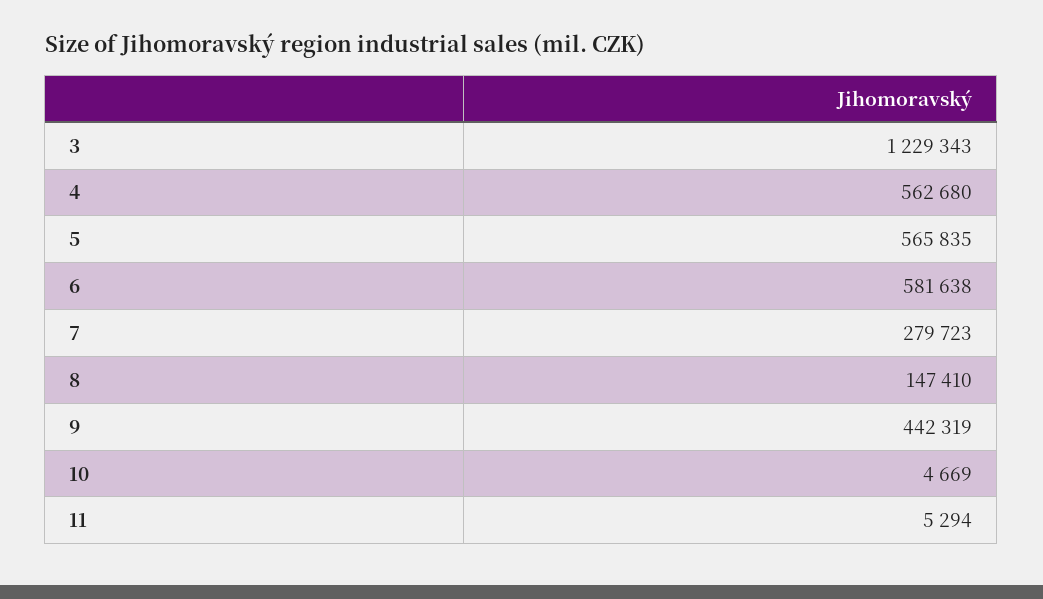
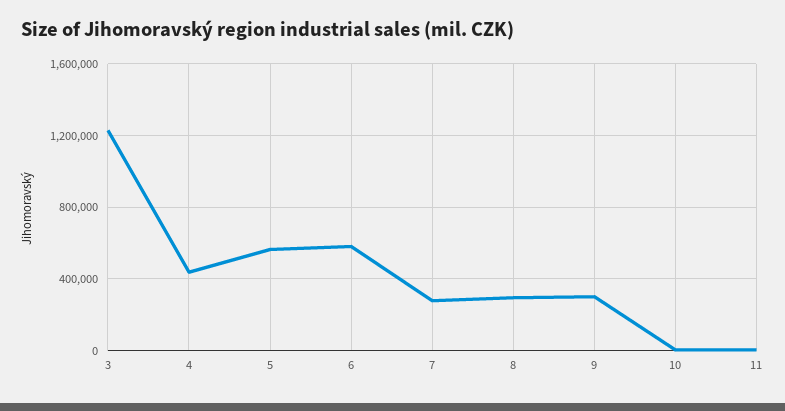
  {
    "3": 1229343,
-   "4": 562680,
+   "4": 450000,
    "5": 565835,
    "6": 581638,
    "7": 279723,
-   "8": 147410,
+   "8": 300000,
-   "9": 442319,
+   "9": 300000,
    "10": 4669,
    "11": 5294
  }

